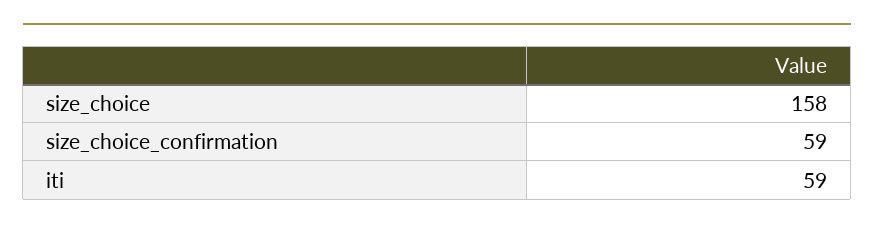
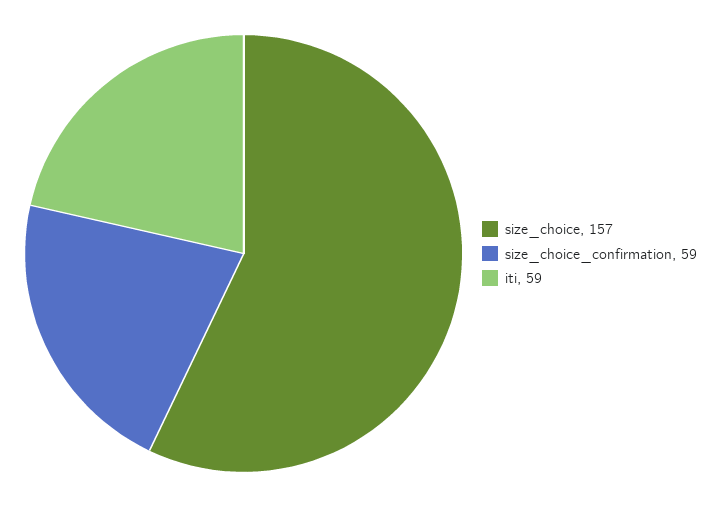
  {
-   "size_choice": 158,
+   "size_choice": 157,
    "size_choice_confirmation": 59,
    "iti": 59
  }

